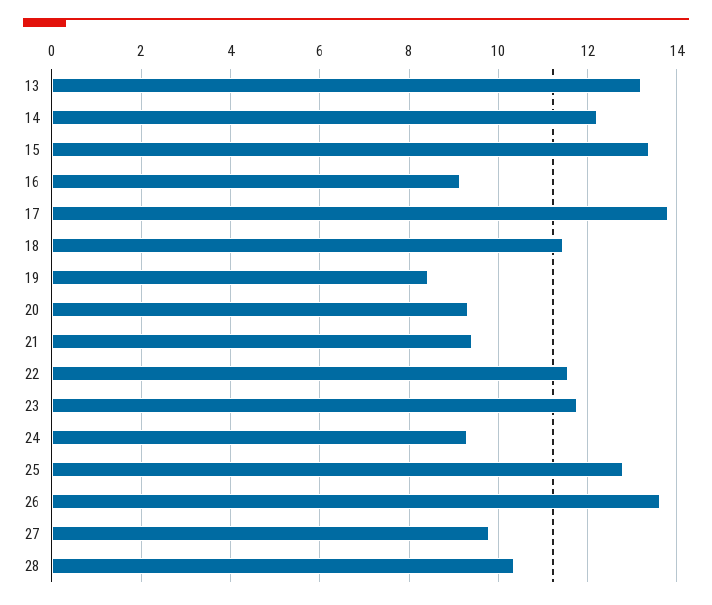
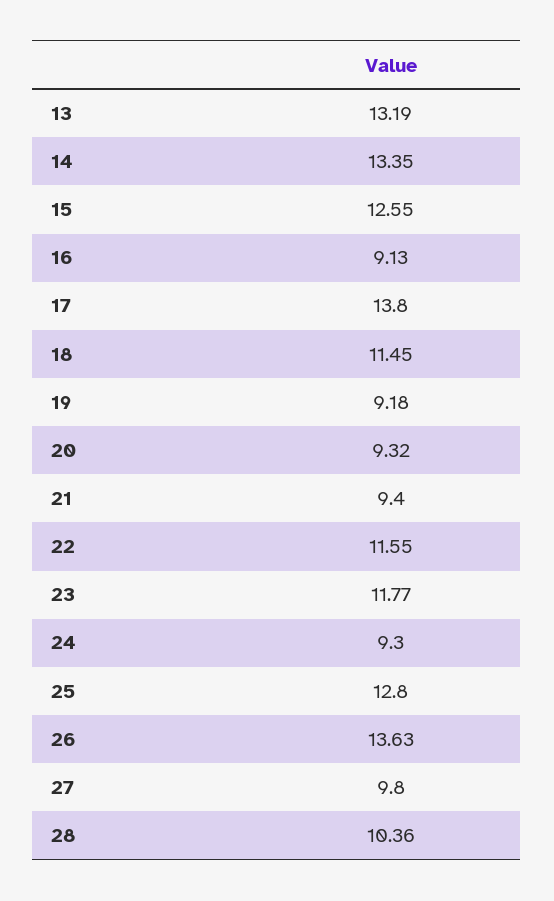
  {
    "13": 13.19,
-   "14": 12.2,
+   "14": 13.35,
-   "15": 13.4,
+   "15": 12.55,
    "16": 9.13,
    "17": 13.8,
    "18": 11.45,
-   "19": 8.4,
+   "19": 9.18,
    "20": 9.32,
    "21": 9.4,
    "22": 11.55,
    "23": 11.77,
    "24": 9.3,
    "25": 12.8,
    "26": 13.63,
    "27": 9.8,
    "28": 10.36
  }

